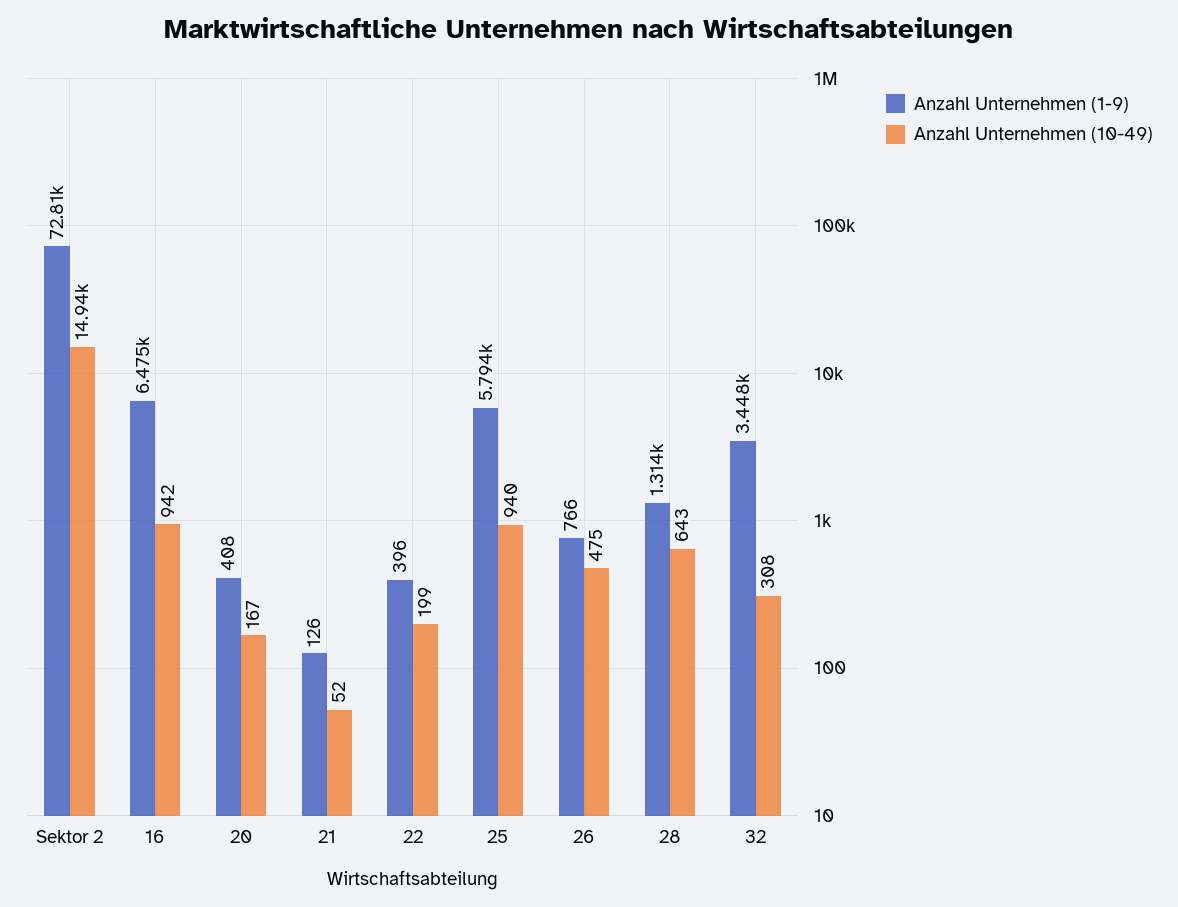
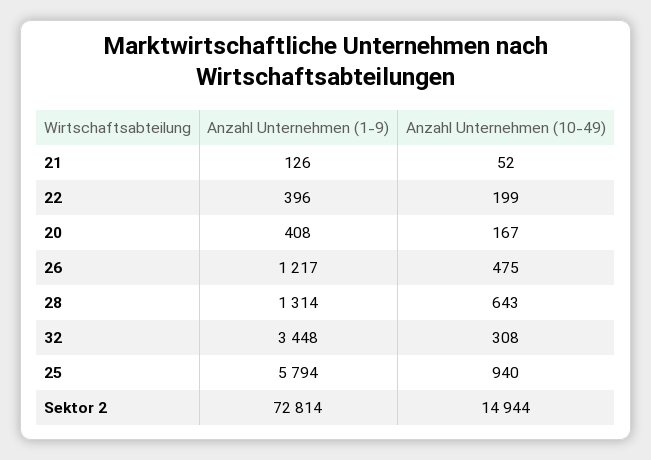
  {
    "Anzahl Unternehmen (1-9)": {
      "Sektor 2": 72814,
-     "16": 6475,
      "20": 408,
      "21": 126,
      "22": 396,
      "25": 5794,
-     "26": 766,
+     "26": 1217,
      "28": 1314,
      "32": 3448
    },
    "Anzahl Unternehmen (10-49)": {
      "Sektor 2": 14944,
-     "16": 942,
      "20": 167,
      "21": 52,
      "22": 199,
      "25": 940,
      "26": 475,
      "28": 643,
      "32": 308
    }
  }

